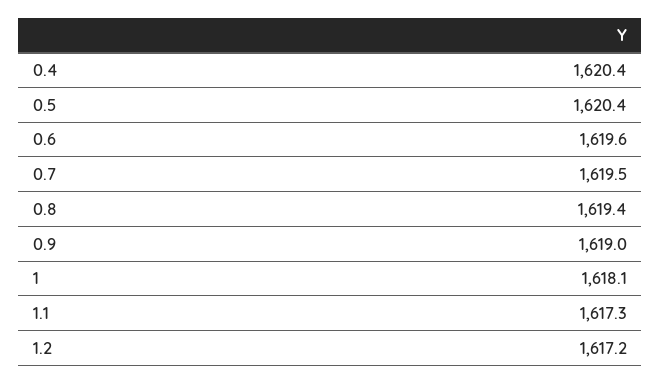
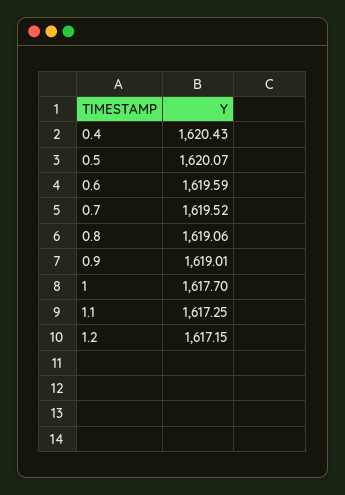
  {
    "0.4": 1620.43,
-   "0.5": 1620.4,
+   "0.5": 1620.07,
    "0.6": 1619.59,
    "0.7": 1619.52,
-   "0.8": 1619.4,
+   "0.8": 1619.06,
    "0.9": 1619.01,
-   "1": 1618.1,
+   "1": 1617.7,
    "1.1": 1617.25,
    "1.2": 1617.15
  }

